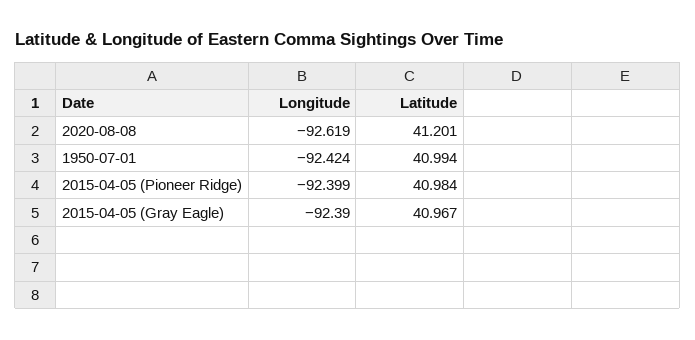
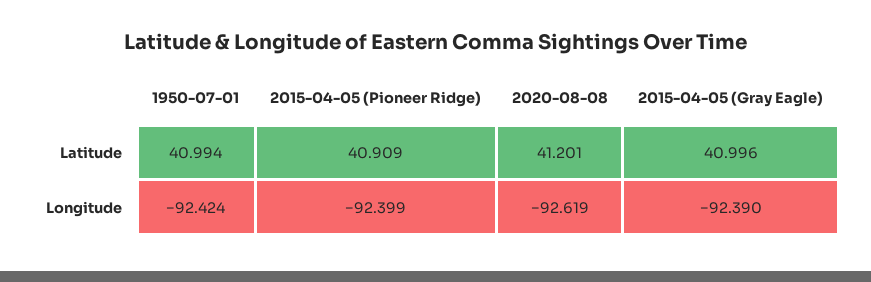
  {
    "Longitude": {
      "2020-08-08": -92.619,
      "1950-07-01": -92.424,
      "2015-04-05 (Pioneer Ridge)": -92.399,
      "2015-04-05 (Gray Eagle)": -92.39
    },
    "Latitude": {
      "2020-08-08": 41.201,
      "1950-07-01": 40.994,
-     "2015-04-05 (Pioneer Ridge)": 40.984,
+     "2015-04-05 (Pioneer Ridge)": 40.909,
-     "2015-04-05 (Gray Eagle)": 40.967
+     "2015-04-05 (Gray Eagle)": 40.996
    }
  }

